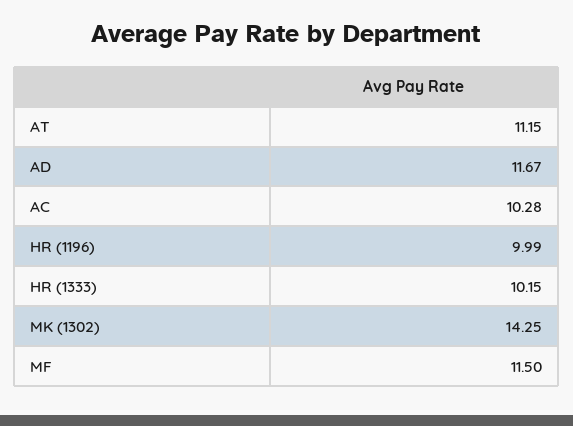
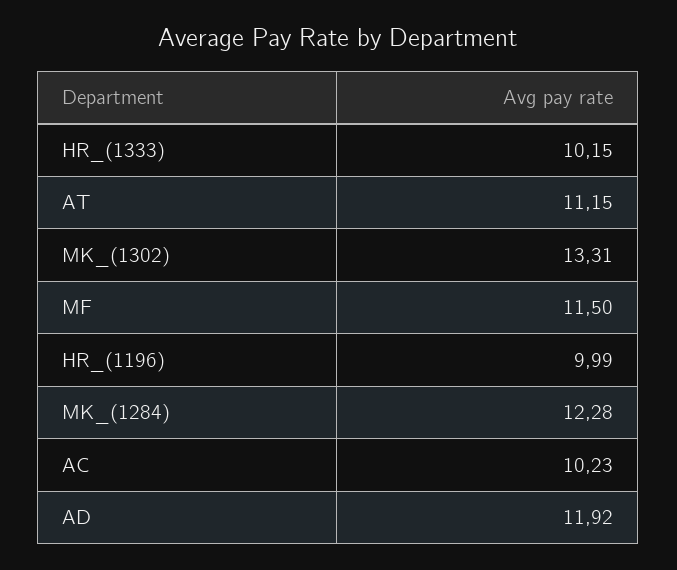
  {
    "AT": 11.15,
-   "AD": 11.67,
+   "AD": 11.92,
-   "AC": 10.28,
+   "AC": 10.23,
    "HR (1196)": 9.99,
    "HR (1333)": 10.15,
-   "MK (1302)": 14.25,
+   "MK (1302)": 13.31,
-   "MF": 11.5
+   "MF": 11.5,
+   "MK_(1284)": 12.28
  }

